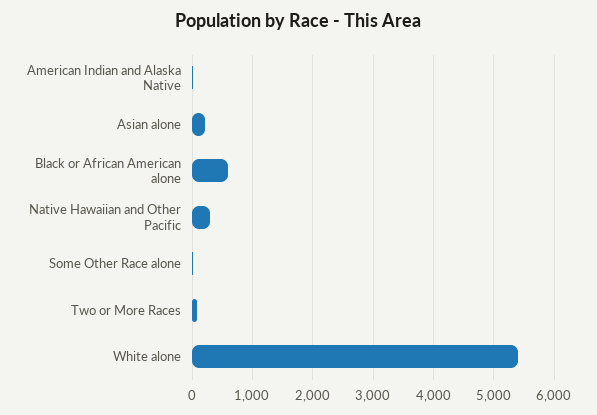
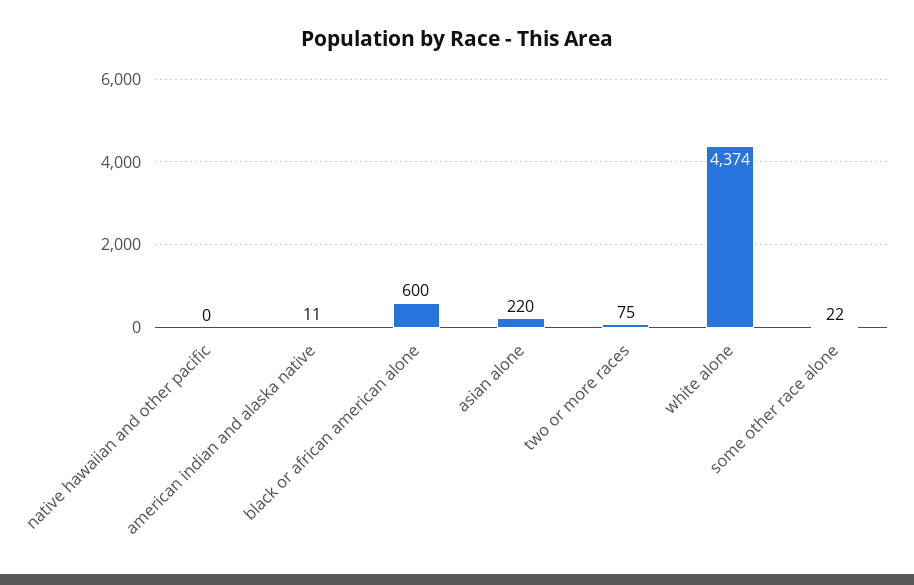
  {
    "American Indian and Alaska Native": 11,
    "Asian alone": 220,
    "Black or African American alone": 600,
-   "Native Hawaiian and Other Pacific": 300,
+   "Native Hawaiian and Other Pacific": 0,
    "Some Other Race alone": 22,
    "Two or More Races": 75,
-   "White alone": 5400
+   "White alone": 4374
  }

